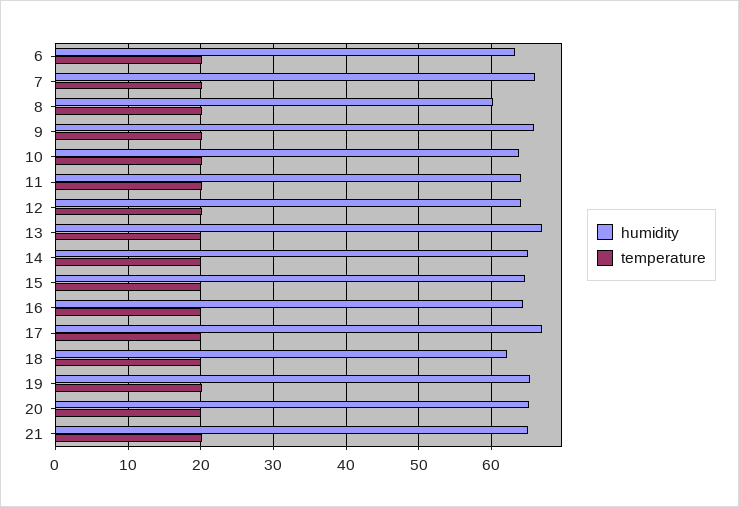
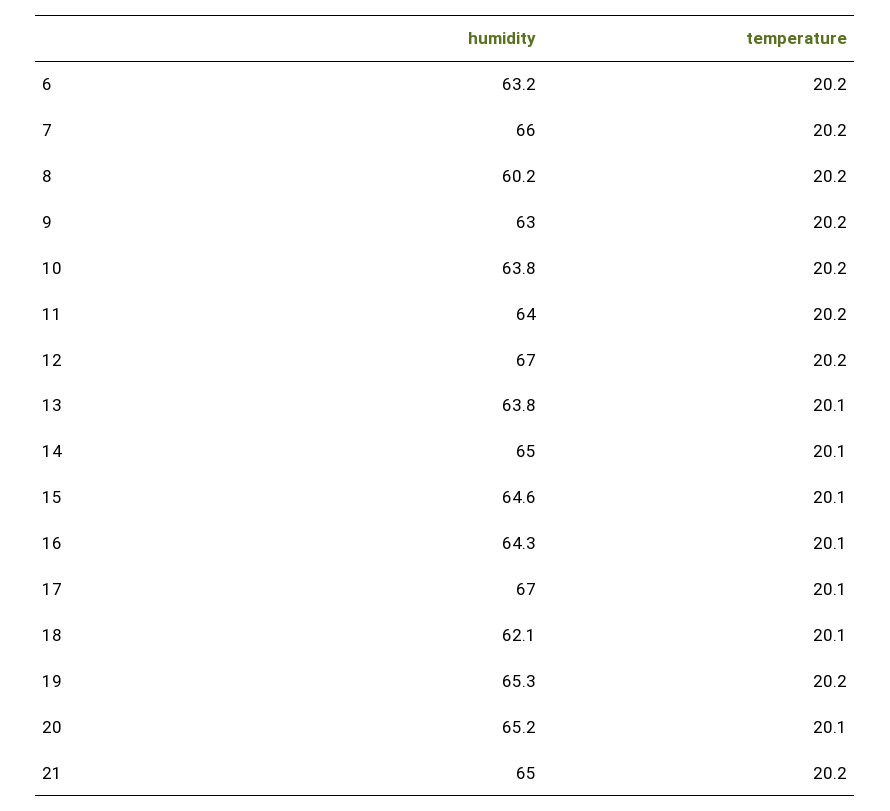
  {
    "humidity": {
      "6": 63.2,
      "7": 66,
      "8": 60.2,
-     "9": 66,
+     "9": 63,
      "10": 63.8,
      "11": 64,
-     "12": 64,
+     "12": 67,
-     "13": 67,
+     "13": 63.8,
      "14": 65,
      "15": 64.6,
      "16": 64.3,
      "17": 67,
      "18": 62.1,
      "19": 65.3,
      "20": 65.2,
      "21": 65
    },
    "temperature": {
      "6": 20.2,
      "7": 20.2,
      "8": 20.2,
      "9": 20.2,
      "10": 20.2,
      "11": 20.2,
      "12": 20.2,
      "13": 20.1,
      "14": 20.1,
      "15": 20.1,
      "16": 20.1,
      "17": 20.1,
      "18": 20.1,
      "19": 20.2,
      "20": 20.1,
      "21": 20.2
    }
  }

